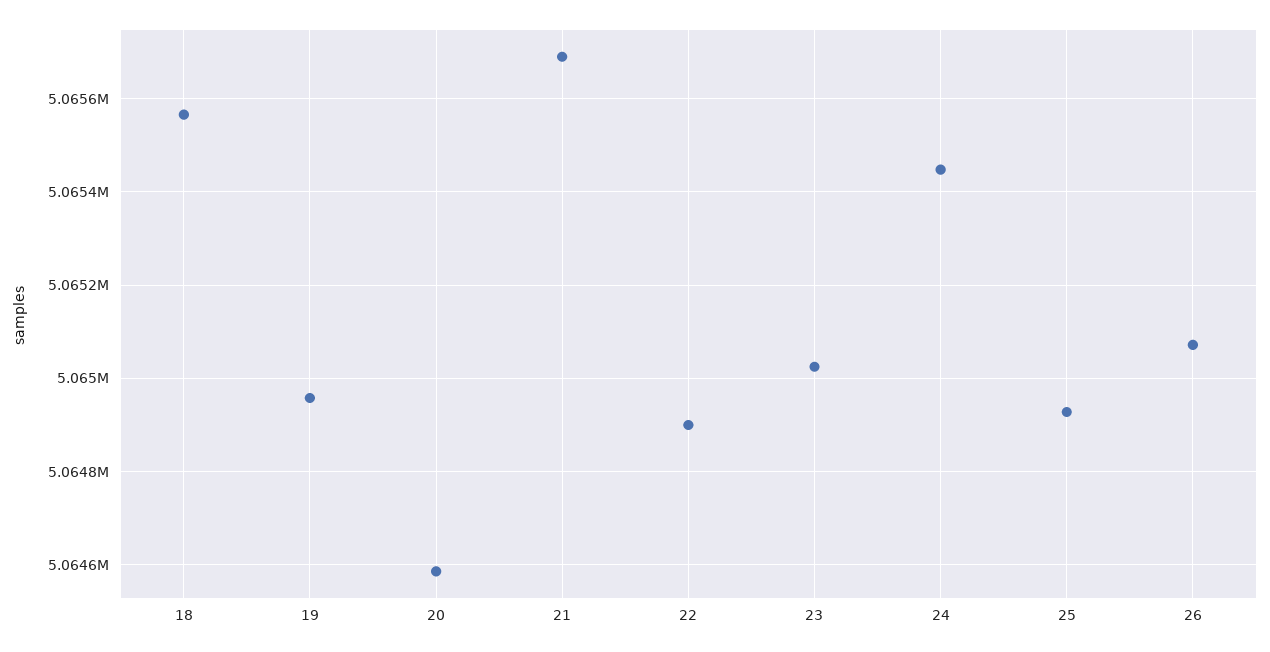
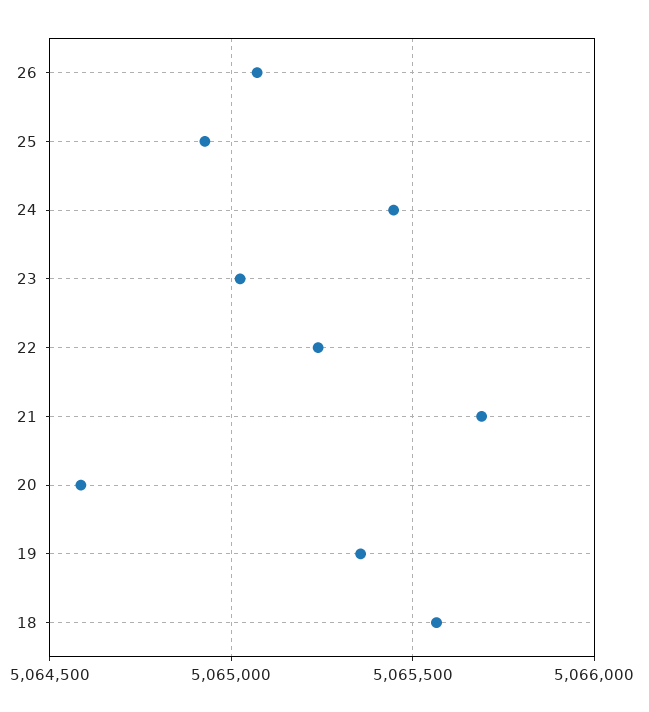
  {
    "18": 5065560,
-   "19": 5064960,
+   "19": 5065350,
    "20": 5064580,
    "21": 5065700,
-   "22": 5064900,
+   "22": 5065250,
    "23": 5065020,
    "24": 5065440,
    "25": 5064920,
    "26": 5065080
  }

